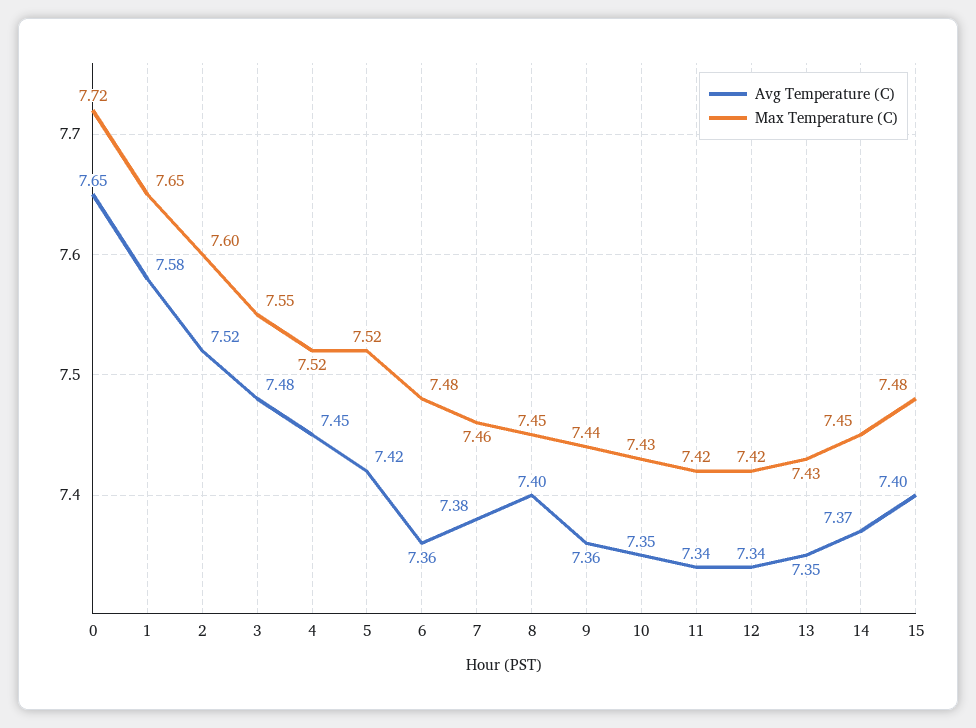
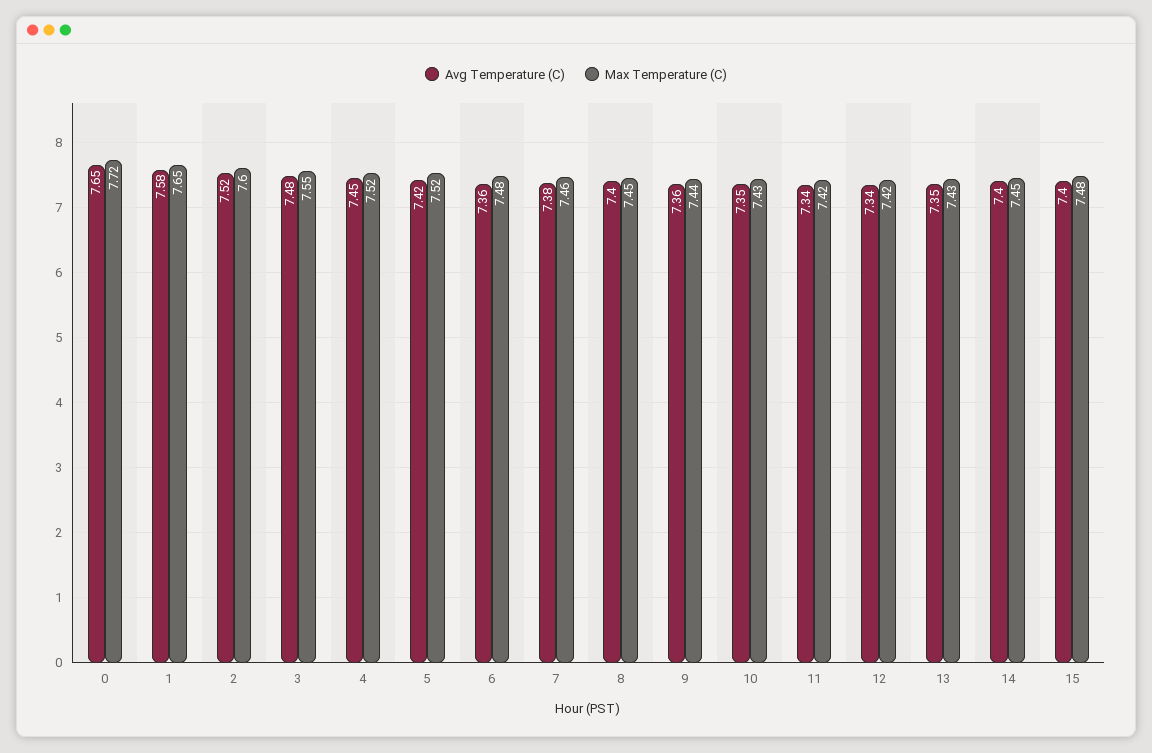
  {
    "Avg Temperature (C)": {
      "0": 7.65,
      "1": 7.58,
      "2": 7.52,
      "3": 7.48,
      "4": 7.45,
      "5": 7.42,
      "6": 7.36,
      "7": 7.38,
      "8": 7.4,
      "9": 7.36,
      "10": 7.35,
      "11": 7.34,
      "12": 7.34,
      "13": 7.35,
-     "14": 7.37,
+     "14": 7.4,
      "15": 7.4
    },
    "Max Temperature (C)": {
      "0": 7.72,
      "1": 7.65,
      "2": 7.6,
      "3": 7.55,
      "4": 7.52,
      "5": 7.52,
      "6": 7.48,
      "7": 7.46,
      "8": 7.45,
      "9": 7.44,
      "10": 7.43,
      "11": 7.42,
      "12": 7.42,
      "13": 7.43,
      "14": 7.45,
      "15": 7.48
    }
  }

